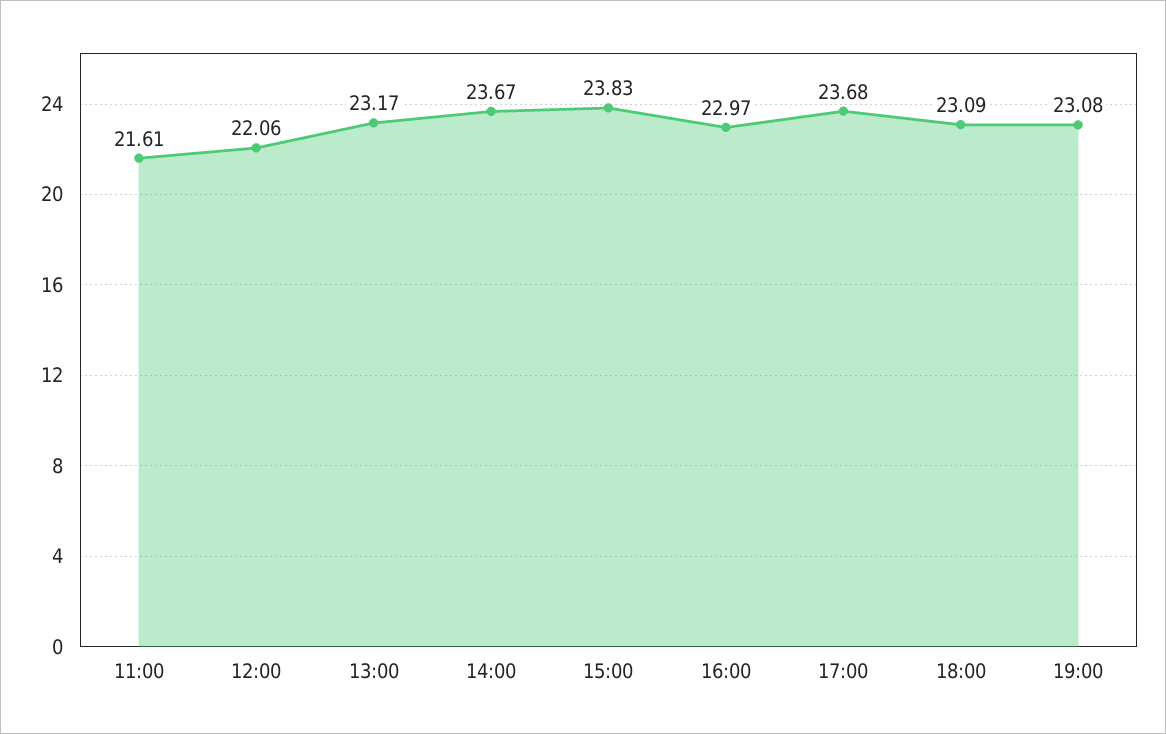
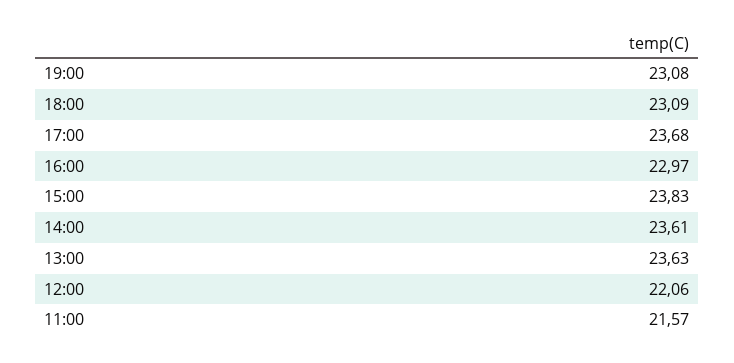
  {
-   "11:00": 21.61,
+   "11:00": 21.57,
    "12:00": 22.06,
-   "13:00": 23.17,
+   "13:00": 23.63,
-   "14:00": 23.67,
+   "14:00": 23.61,
    "15:00": 23.83,
    "16:00": 22.97,
    "17:00": 23.68,
    "18:00": 23.09,
    "19:00": 23.08
  }

